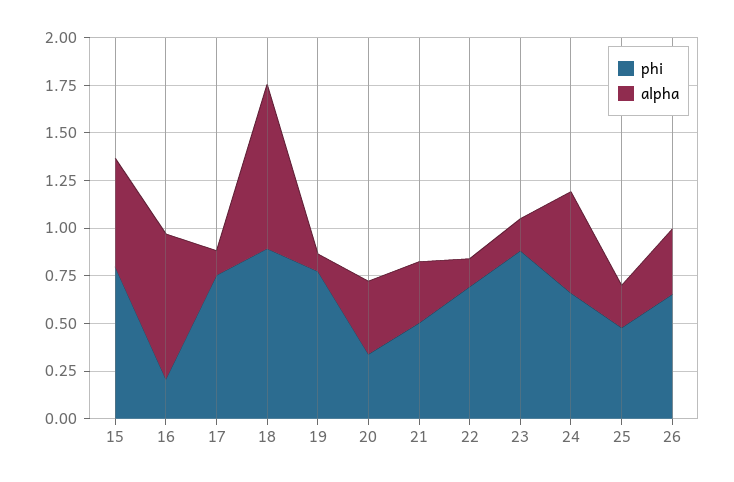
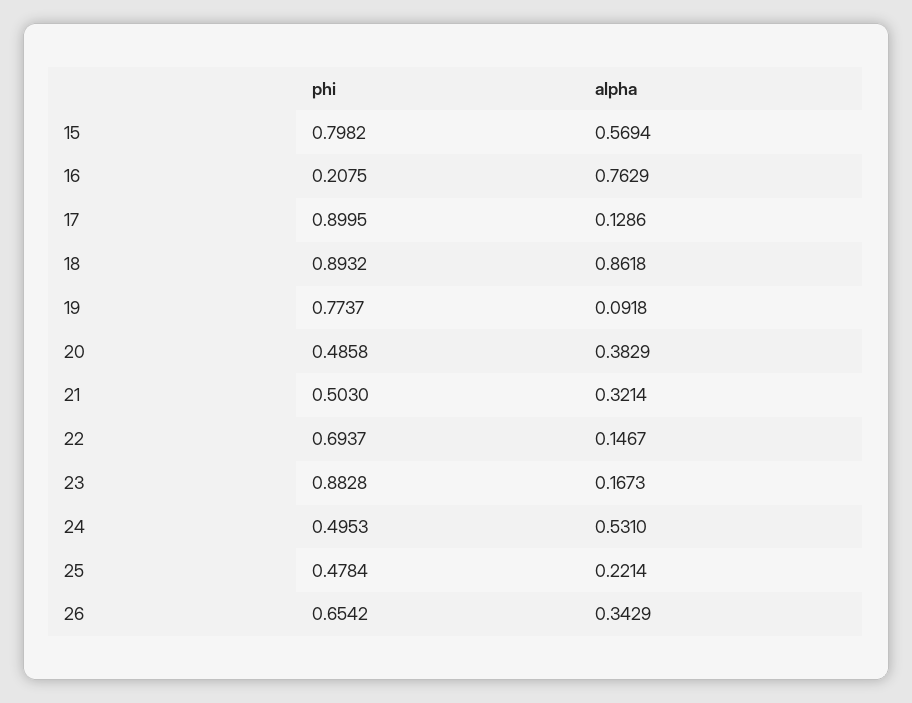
  {
    "phi": {
      "15": 0.7982,
      "16": 0.2075,
-     "17": 0.75,
+     "17": 0.8995,
      "18": 0.8932,
      "19": 0.7737,
-     "20": 0.35,
+     "20": 0.4858,
      "21": 0.503,
      "22": 0.6937,
      "23": 0.8828,
-     "24": 0.65,
+     "24": 0.4953,
      "25": 0.4784,
      "26": 0.6542
    },
    "alpha": {
      "15": 0.5694,
      "16": 0.7629,
      "17": 0.1286,
      "18": 0.8618,
      "19": 0.0918,
      "20": 0.3829,
      "21": 0.3214,
      "22": 0.1467,
      "23": 0.1673,
      "24": 0.531,
      "25": 0.2214,
      "26": 0.3429
    }
  }

